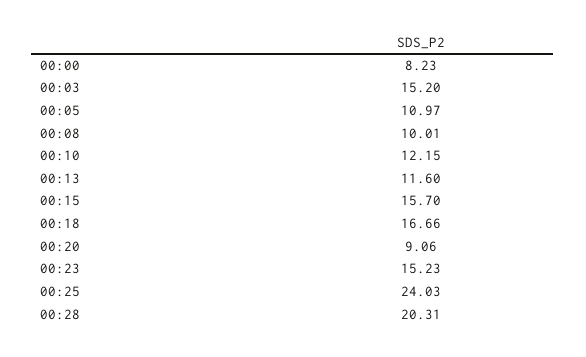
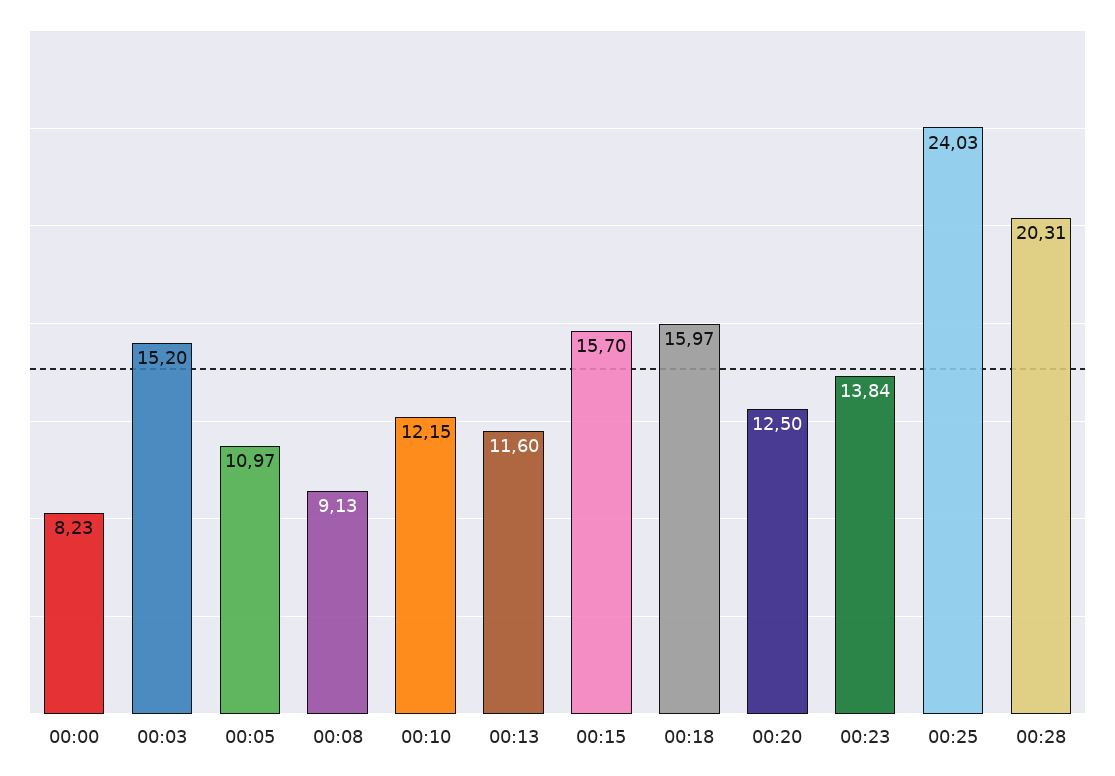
  {
    "00:00": 8.23,
    "00:03": 15.2,
    "00:05": 10.97,
-   "00:08": 10.01,
+   "00:08": 9.13,
    "00:10": 12.15,
    "00:13": 11.6,
    "00:15": 15.7,
-   "00:18": 16.66,
+   "00:18": 15.97,
-   "00:20": 9.06,
+   "00:20": 12.5,
-   "00:23": 15.23,
+   "00:23": 13.84,
    "00:25": 24.03,
    "00:28": 20.31
  }

